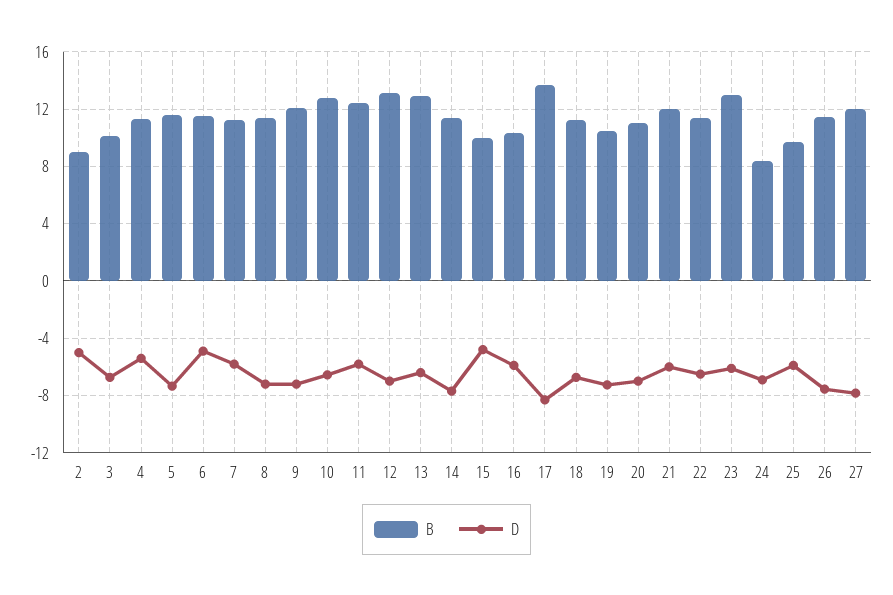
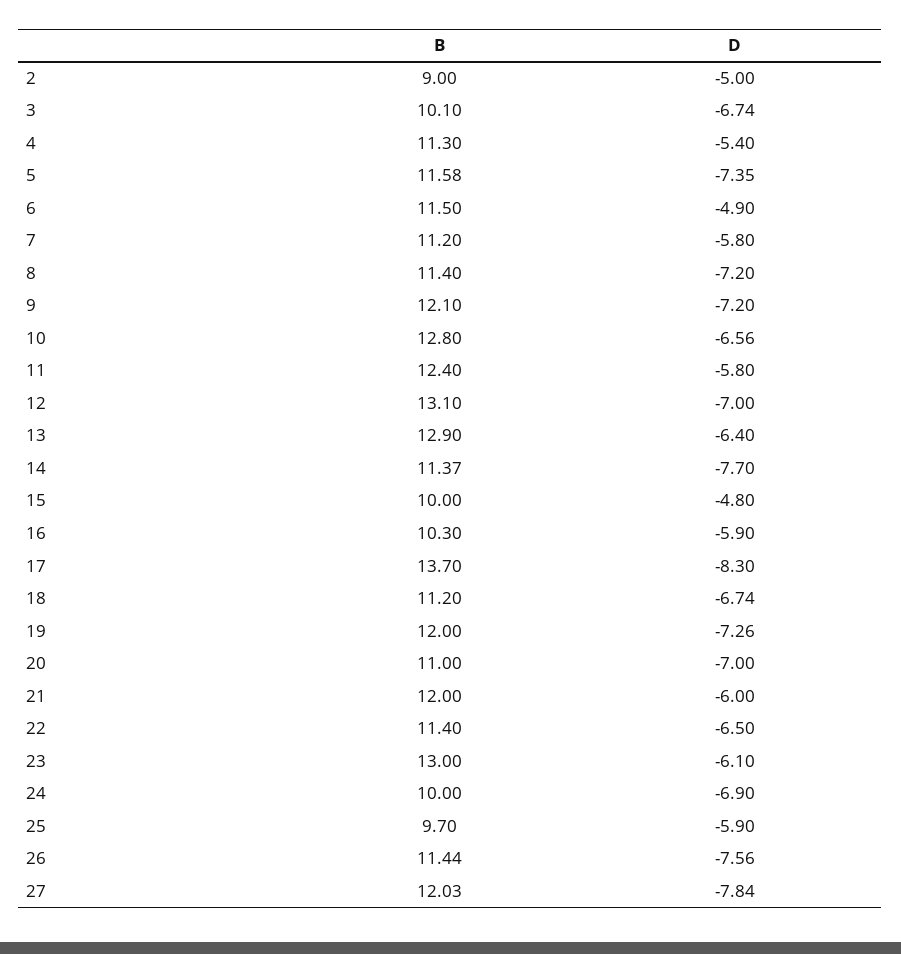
  {
    "B": {
      "2": 9,
      "3": 10.1,
      "4": 11.3,
      "5": 11.58,
      "6": 11.5,
      "7": 11.2,
      "8": 11.4,
      "9": 12.1,
      "10": 12.8,
      "11": 12.4,
      "12": 13.1,
      "13": 12.9,
      "14": 11.37,
      "15": 10,
      "16": 10.3,
      "17": 13.7,
      "18": 11.2,
-     "19": 10.5,
+     "19": 12,
      "20": 11,
      "21": 12,
      "22": 11.4,
      "23": 13,
-     "24": 8.5,
+     "24": 10,
      "25": 9.7,
      "26": 11.44,
      "27": 12.03
    },
    "D": {
      "2": -5,
      "3": -6.74,
      "4": -5.4,
      "5": -7.35,
      "6": -4.9,
      "7": -5.8,
      "8": -7.2,
      "9": -7.2,
      "10": -6.56,
      "11": -5.8,
      "12": -7,
      "13": -6.4,
      "14": -7.7,
      "15": -4.8,
      "16": -5.9,
      "17": -8.3,
      "18": -6.74,
      "19": -7.26,
      "20": -7,
      "21": -6,
      "22": -6.5,
      "23": -6.1,
      "24": -6.9,
      "25": -5.9,
      "26": -7.56,
      "27": -7.84
    }
  }

